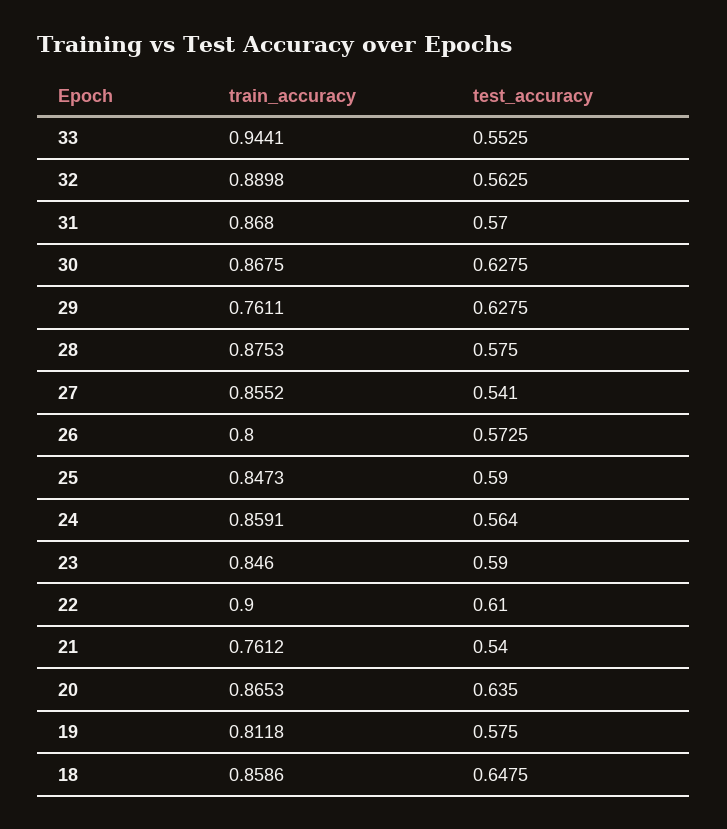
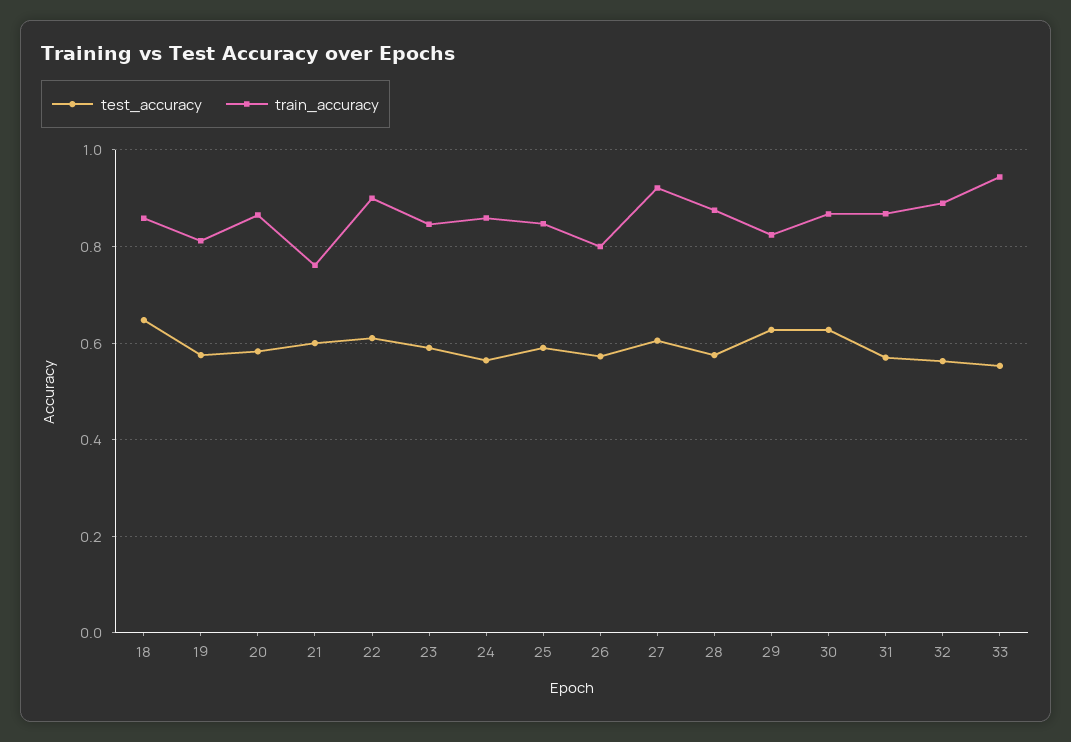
  {
    "train_accuracy": {
      "33": 0.9441,
      "32": 0.8898,
      "31": 0.868,
      "30": 0.8675,
-     "29": 0.7611,
+     "29": 0.82,
      "28": 0.8753,
-     "27": 0.8552,
+     "27": 0.92,
      "26": 0.8,
      "25": 0.8473,
      "24": 0.8591,
      "23": 0.846,
      "22": 0.9,
      "21": 0.7612,
      "20": 0.8653,
      "19": 0.8118,
      "18": 0.8586
    },
    "test_accuracy": {
      "33": 0.5525,
      "32": 0.5625,
      "31": 0.57,
      "30": 0.6275,
      "29": 0.6275,
      "28": 0.575,
-     "27": 0.541,
+     "27": 0.6,
      "26": 0.5725,
      "25": 0.59,
      "24": 0.564,
      "23": 0.59,
      "22": 0.61,
-     "21": 0.54,
+     "21": 0.6,
-     "20": 0.635,
+     "20": 0.58,
      "19": 0.575,
      "18": 0.6475
    }
  }

